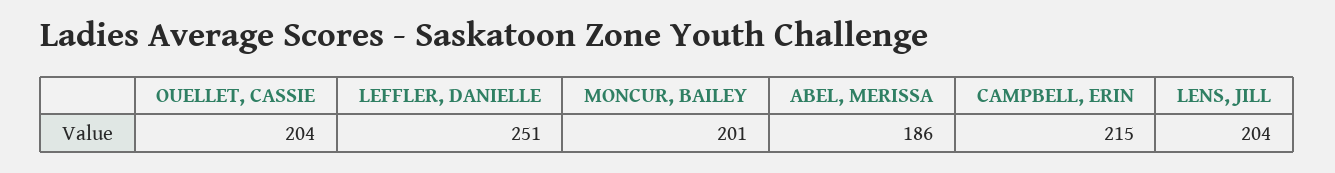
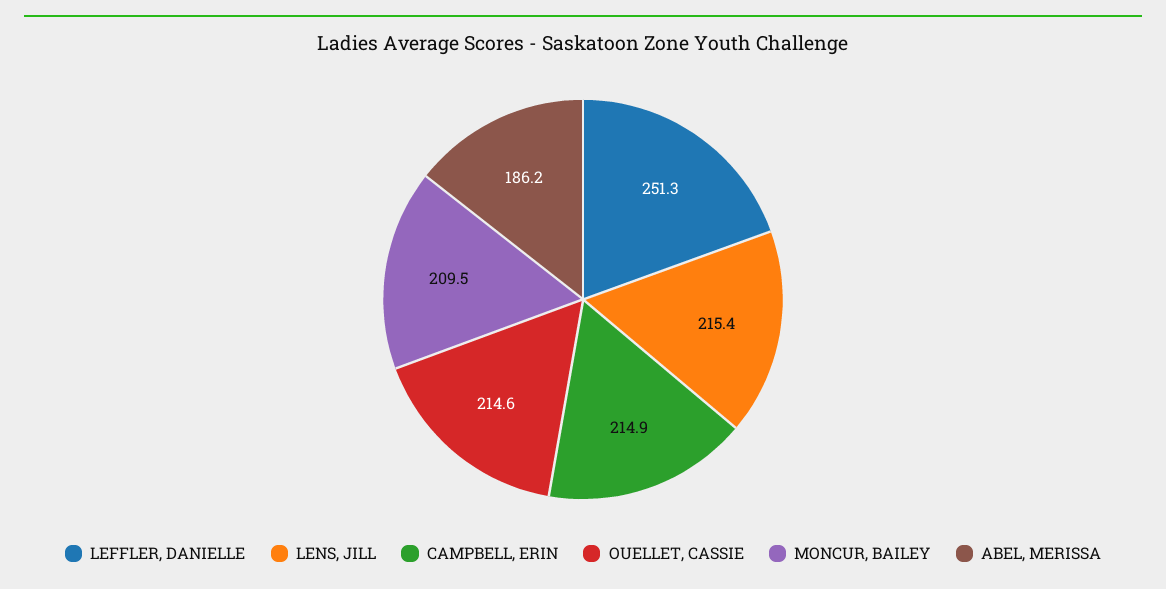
  {
-   "OUELLET, CASSIE": 204,
+   "OUELLET, CASSIE": 214.6,
    "LEFFLER, DANIELLE": 251.3,
-   "MONCUR, BAILEY": 201,
+   "MONCUR, BAILEY": 209.5,
    "ABEL, MERISSA": 186.2,
    "CAMPBELL, ERIN": 214.9,
-   "LENS, JILL": 204
+   "LENS, JILL": 215.4
  }

